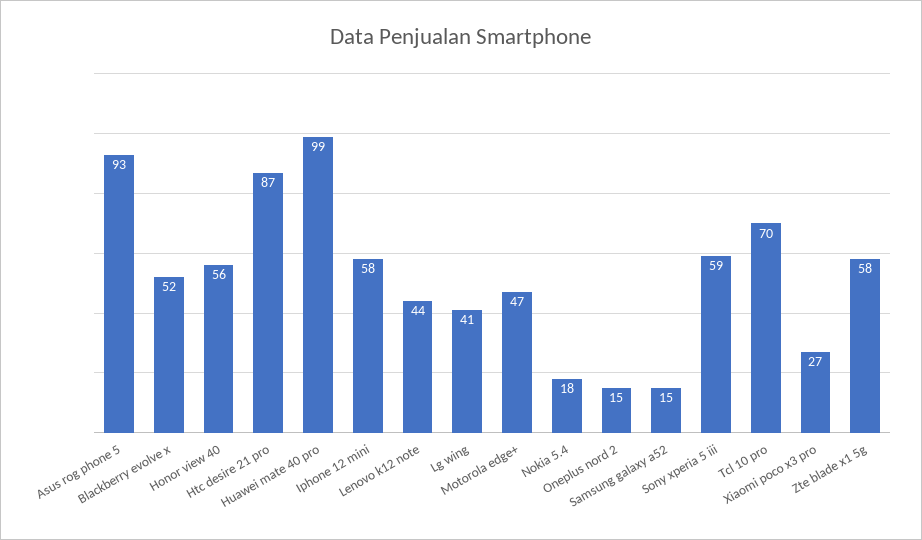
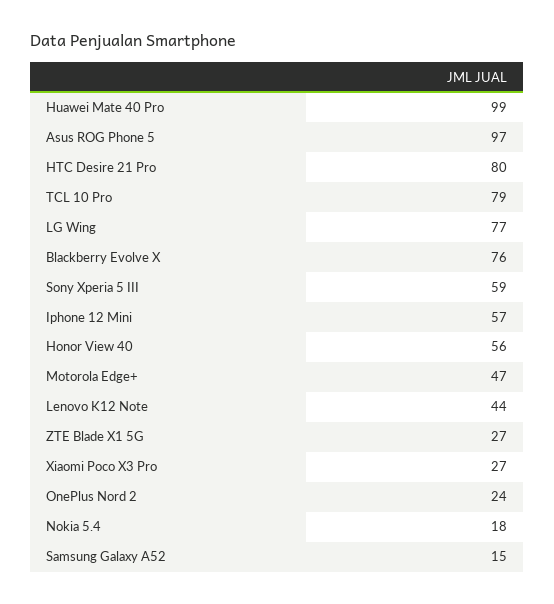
  {
-   "Asus rog phone 5": 93,
+   "Asus rog phone 5": 97,
-   "Blackberry evolve x": 52,
+   "Blackberry evolve x": 76,
    "Honor view 40": 56,
-   "Htc desire 21 pro": 87,
+   "Htc desire 21 pro": 80,
    "Huawei mate 40 pro": 99,
-   "Iphone 12 mini": 58,
+   "Iphone 12 mini": 57,
    "Lenovo k12 note": 44,
-   "Lg wing": 41,
+   "Lg wing": 77,
    "Motorola edge+": 47,
    "Nokia 5.4": 18,
-   "Oneplus nord 2": 15,
+   "Oneplus nord 2": 24,
    "Samsung galaxy a52": 15,
    "Sony xperia 5 iii": 59,
-   "Tcl 10 pro": 70,
+   "Tcl 10 pro": 79,
    "Xiaomi poco x3 pro": 27,
-   "Zte blade x1 5g": 58
+   "Zte blade x1 5g": 27
  }

